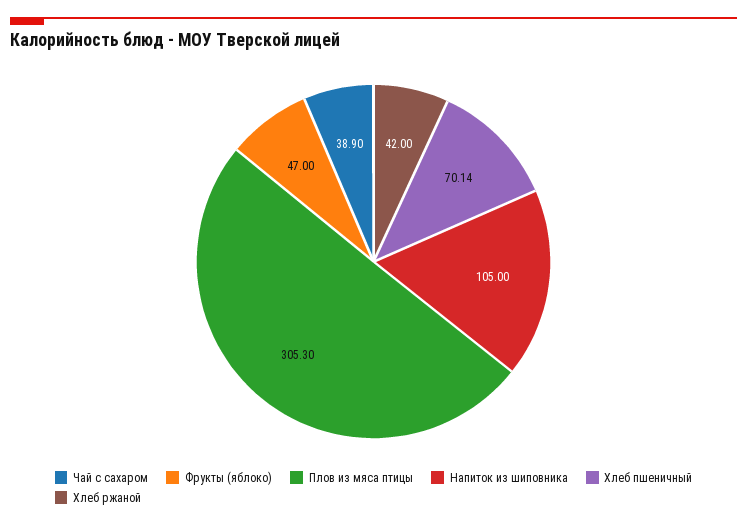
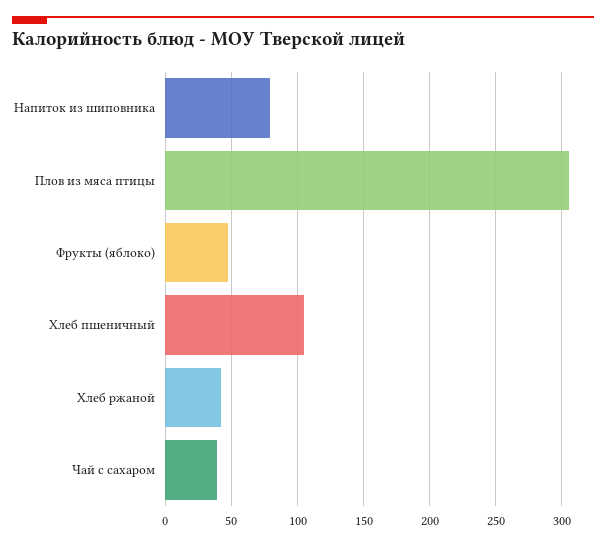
  {
    "Чай с сахаром": 38.9,
    "Фрукты (яблоко)": 47,
    "Плов из мяса птицы": 305.3,
-   "Напиток из шиповника": 105,
+   "Напиток из шиповника": 80,
-   "Хлеб пшеничный": 70.14,
+   "Хлеб пшеничный": 105,
    "Хлеб ржаной": 42
  }

